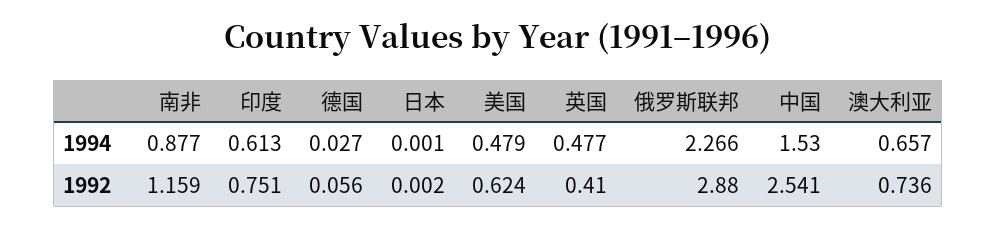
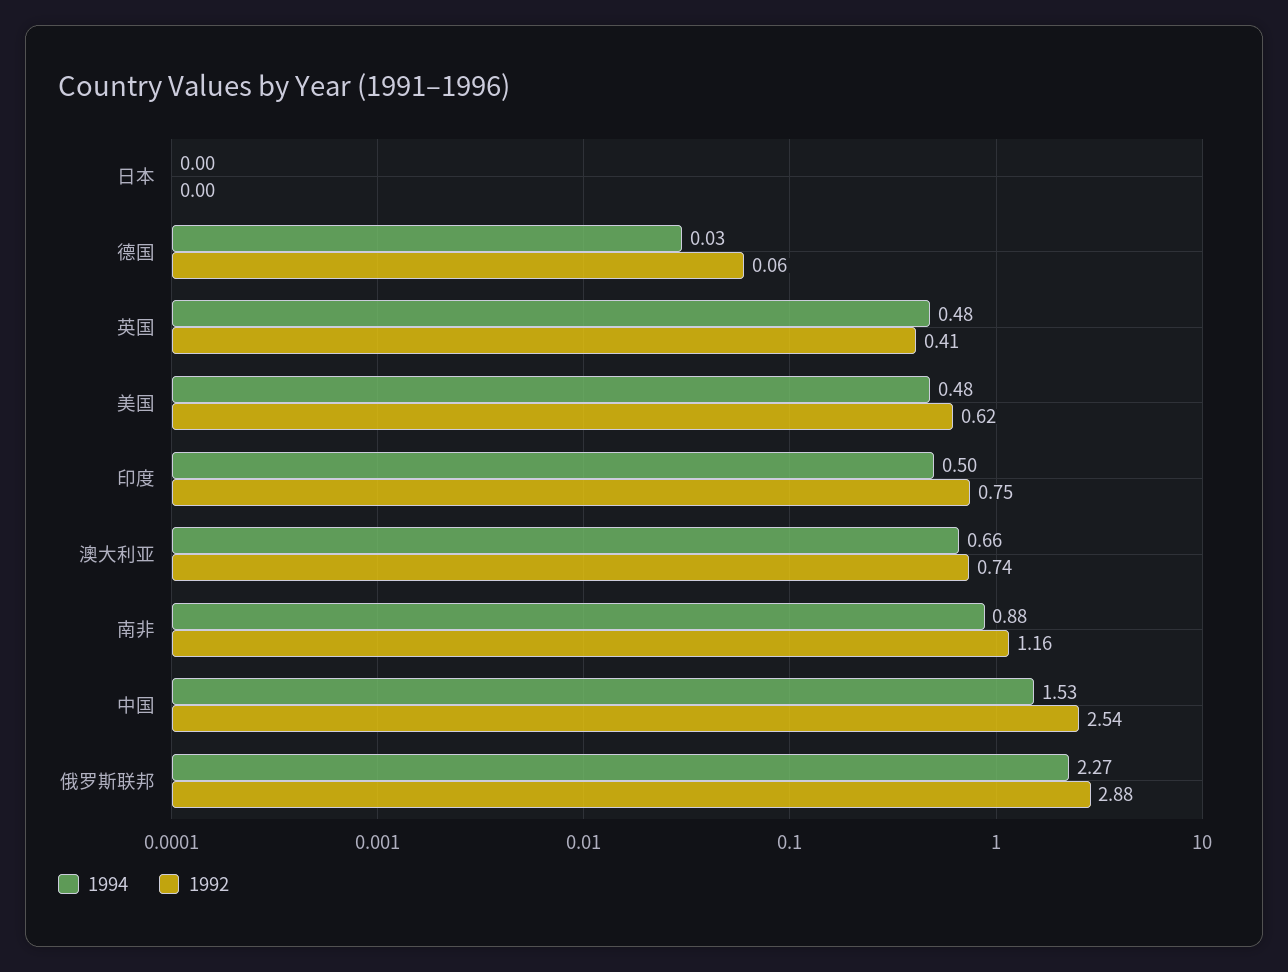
  {
    "1994": {
      "南非": 0.877,
-     "印度": 0.613,
+     "印度": 0.5,
      "德国": 0.027,
      "日本": 0.001,
      "美国": 0.479,
      "英国": 0.477,
      "俄罗斯联邦": 2.266,
      "中国": 1.53,
      "澳大利亚": 0.657
    },
    "1992": {
      "南非": 1.159,
      "印度": 0.751,
      "德国": 0.056,
      "日本": 0.002,
      "美国": 0.624,
      "英国": 0.41,
      "俄罗斯联邦": 2.88,
      "中国": 2.541,
      "澳大利亚": 0.736
    }
  }

